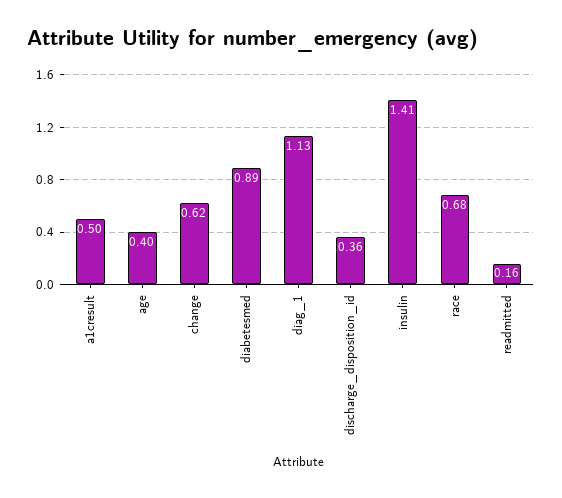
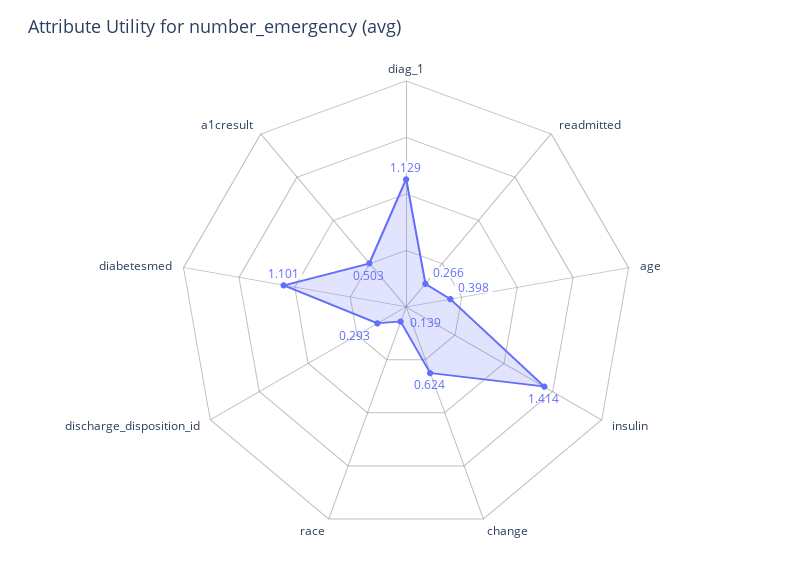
  {
    "a1cresult": 0.503,
    "age": 0.398,
    "change": 0.624,
-   "diabetesmed": 0.89,
+   "diabetesmed": 1.101,
    "diag_1": 1.129,
-   "discharge_disposition_id": 0.36,
+   "discharge_disposition_id": 0.293,
    "insulin": 1.414,
-   "race": 0.68,
+   "race": 0.139,
-   "readmitted": 0.16
+   "readmitted": 0.266
  }

